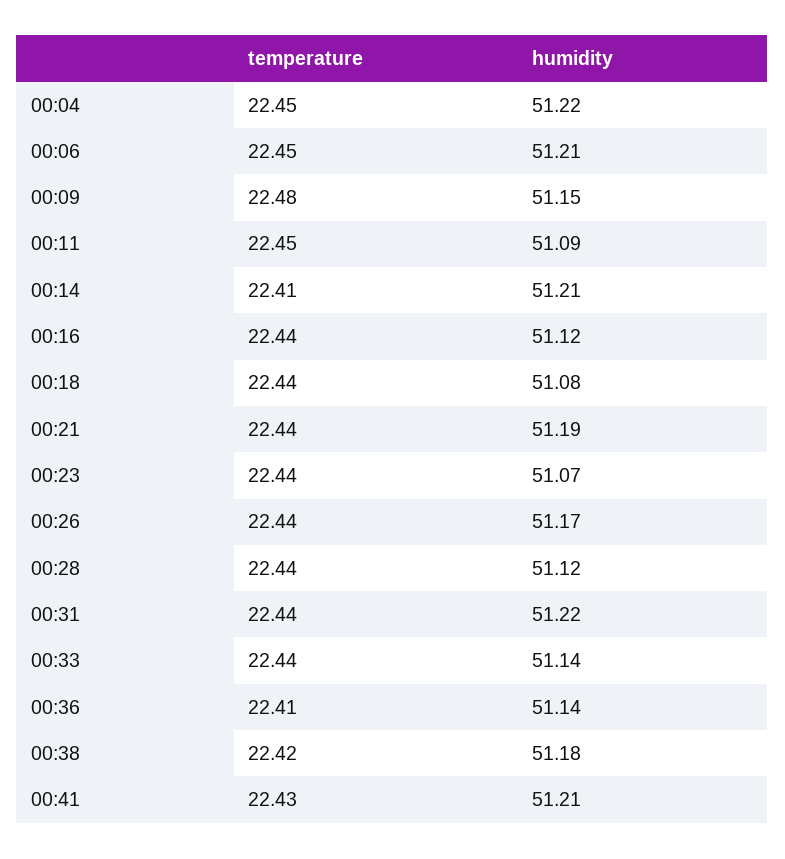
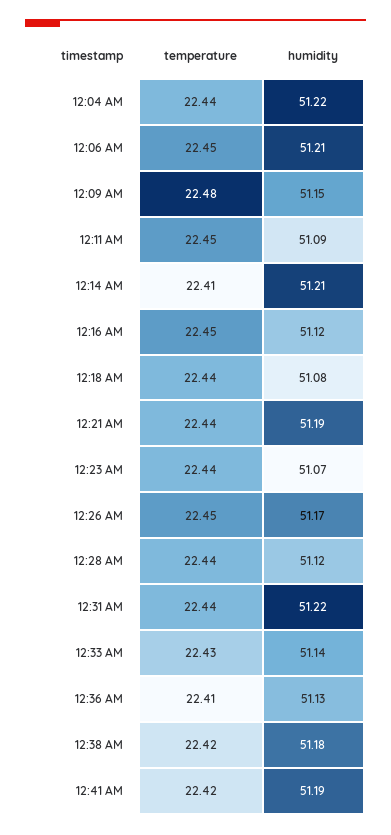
  {
    "temperature": {
-     "00:04": 22.45,
+     "00:04": 22.44,
      "00:06": 22.45,
      "00:09": 22.48,
      "00:11": 22.45,
      "00:14": 22.41,
-     "00:16": 22.44,
+     "00:16": 22.45,
      "00:18": 22.44,
      "00:21": 22.44,
      "00:23": 22.44,
-     "00:26": 22.44,
+     "00:26": 22.45,
      "00:28": 22.44,
      "00:31": 22.44,
-     "00:33": 22.44,
+     "00:33": 22.43,
      "00:36": 22.41,
      "00:38": 22.42,
-     "00:41": 22.43
+     "00:41": 22.42
    },
    "humidity": {
      "00:04": 51.22,
      "00:06": 51.21,
      "00:09": 51.15,
      "00:11": 51.09,
      "00:14": 51.21,
      "00:16": 51.12,
      "00:18": 51.08,
      "00:21": 51.19,
      "00:23": 51.07,
      "00:26": 51.17,
      "00:28": 51.12,
      "00:31": 51.22,
      "00:33": 51.14,
-     "00:36": 51.14,
+     "00:36": 51.13,
      "00:38": 51.18,
-     "00:41": 51.21
+     "00:41": 51.19
    }
  }

